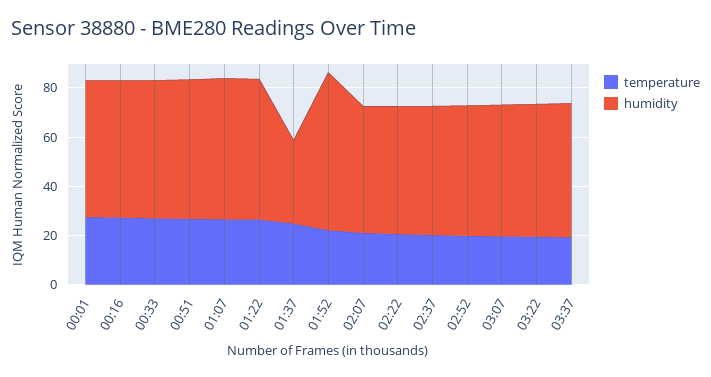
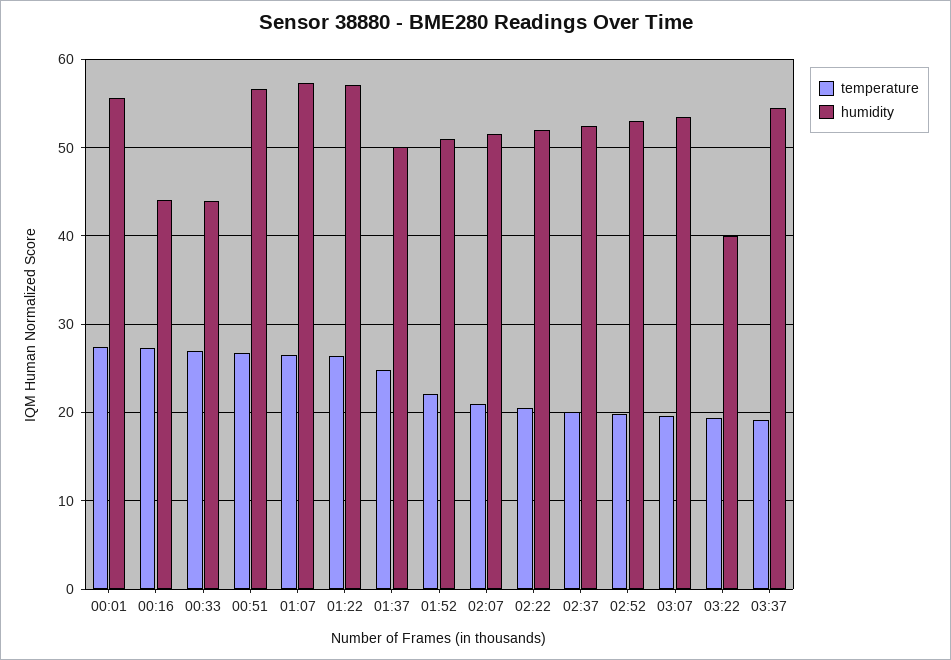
  {
    "temperature": {
      "00:01": 27,
      "00:16": 27,
      "00:33": 27,
      "00:51": 27,
      "01:07": 27,
      "01:22": 26,
      "01:37": 25,
      "01:52": 22,
      "02:07": 21,
      "02:22": 21,
      "02:37": 20,
      "02:52": 20,
      "03:07": 20,
      "03:22": 19,
      "03:37": 19
    },
    "humidity": {
      "00:01": 56,
-     "00:16": 55,
+     "00:16": 44,
-     "00:33": 55,
+     "00:33": 44,
      "00:51": 57,
      "01:07": 57,
      "01:22": 57,
-     "01:37": 35,
+     "01:37": 50,
-     "01:52": 65,
+     "01:52": 51,
      "02:07": 52,
      "02:22": 52,
      "02:37": 53,
      "02:52": 53,
      "03:07": 54,
-     "03:22": 55,
+     "03:22": 40,
      "03:37": 55
    }
  }

